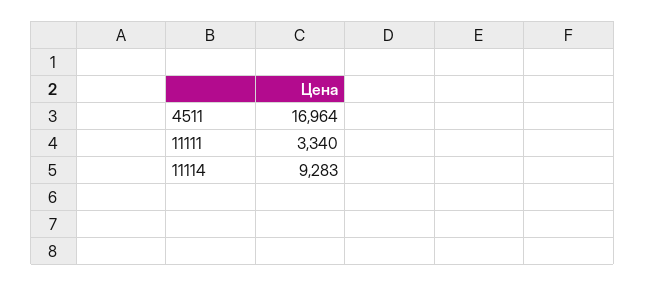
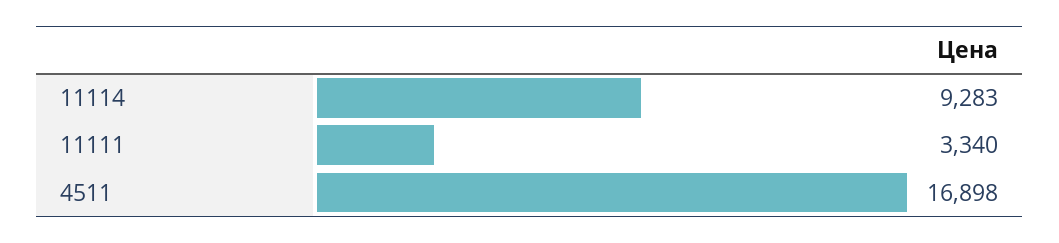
  {
-   "4511": 16964,
+   "4511": 16898,
    "11111": 3340,
    "11114": 9283
  }

